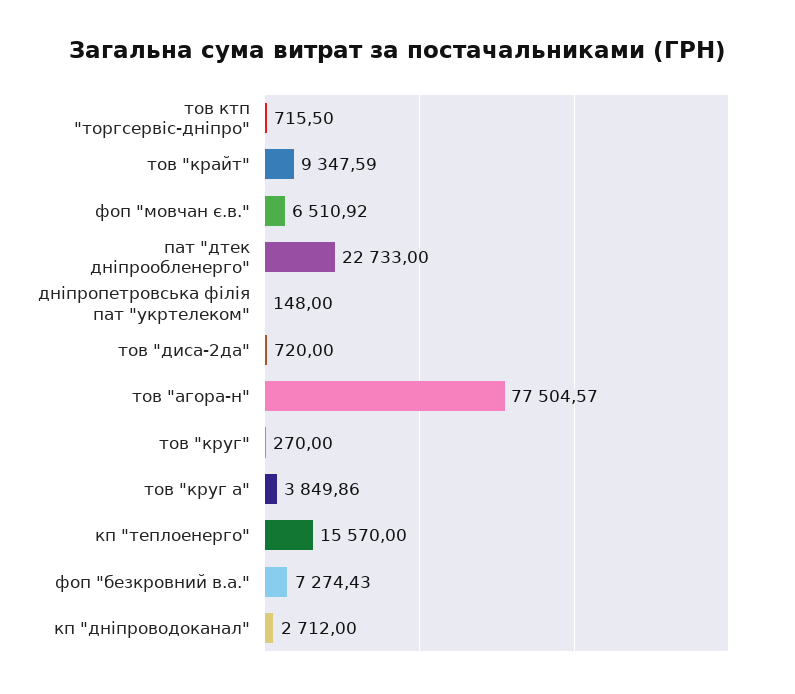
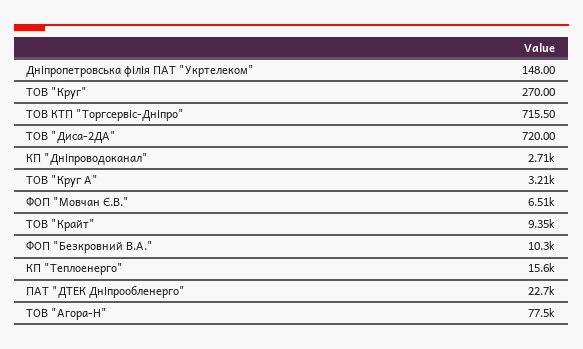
  {
    "тов ктп \"торгсервіс-дніпро\"": 715.5,
    "тов \"крайт\"": 9347.59,
    "фоп \"мовчан є.в.\"": 6510.92,
    "пат \"дтек дніпрообленерго\"": 22733,
    "дніпропетровська філія пат \"укртелеком\"": 148,
    "тов \"диса-2да\"": 720,
    "тов \"агора-н\"": 77504.57,
    "тов \"круг\"": 270,
-   "тов \"круг а\"": 3849.86,
+   "тов \"круг а\"": 3210,
    "кп \"теплоенерго\"": 15570,
-   "фоп \"безкровний в.а.\"": 7274.43,
+   "фоп \"безкровний в.а.\"": 10300,
    "кп \"дніпроводоканал\"": 2712
  }

